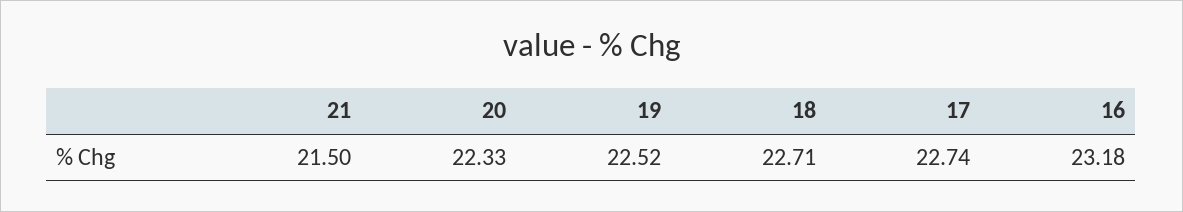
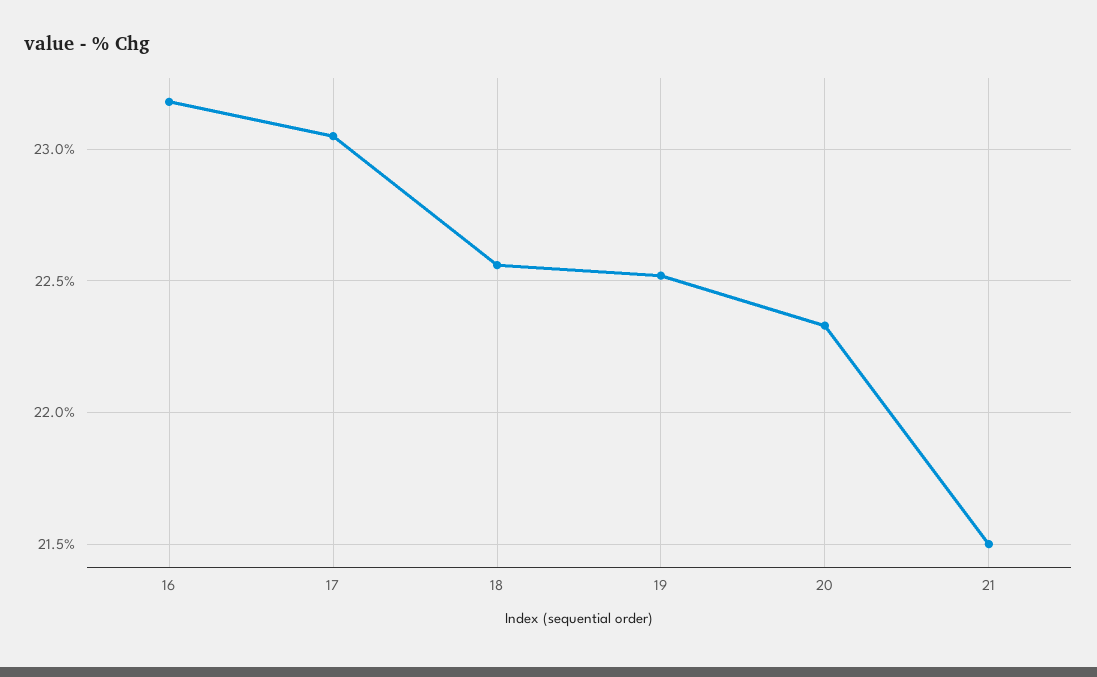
  {
    "21": 21.5,
    "20": 22.33,
    "19": 22.52,
-   "18": 22.71,
+   "18": 22.55,
-   "17": 22.74,
+   "17": 23.05,
    "16": 23.18
  }

